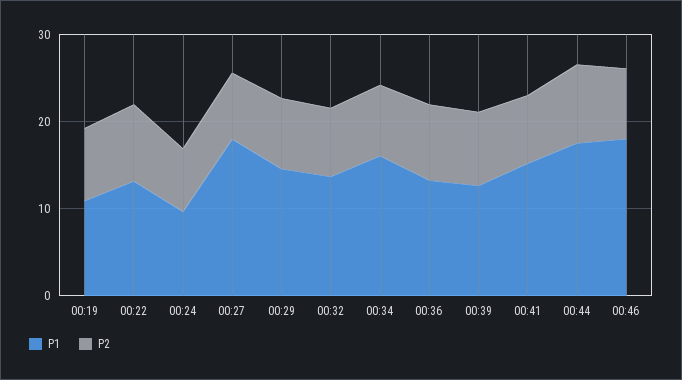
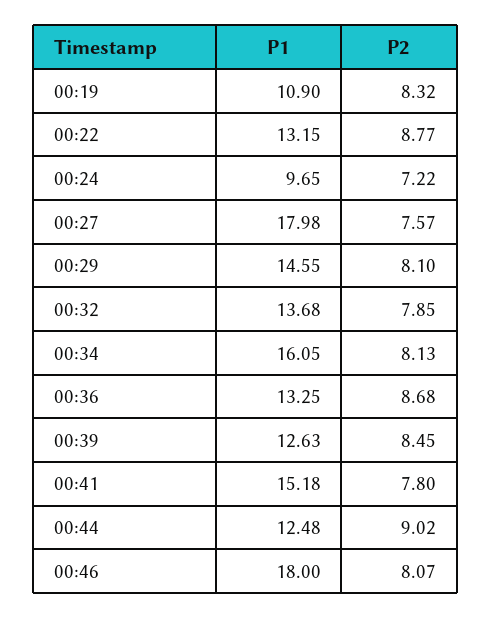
  {
    "P1": {
      "00:19": 10.9,
      "00:22": 13.15,
      "00:24": 9.65,
      "00:27": 17.98,
      "00:29": 14.55,
      "00:32": 13.68,
      "00:34": 16.05,
      "00:36": 13.25,
      "00:39": 12.63,
      "00:41": 15.18,
-     "00:44": 18,
+     "00:44": 12.48,
      "00:46": 18
    },
    "P2": {
      "00:19": 8.32,
      "00:22": 8.77,
      "00:24": 7.22,
      "00:27": 7.57,
      "00:29": 8.1,
      "00:32": 7.85,
      "00:34": 8.13,
      "00:36": 8.68,
      "00:39": 8.45,
      "00:41": 7.8,
      "00:44": 9.02,
      "00:46": 8.07
    }
  }

